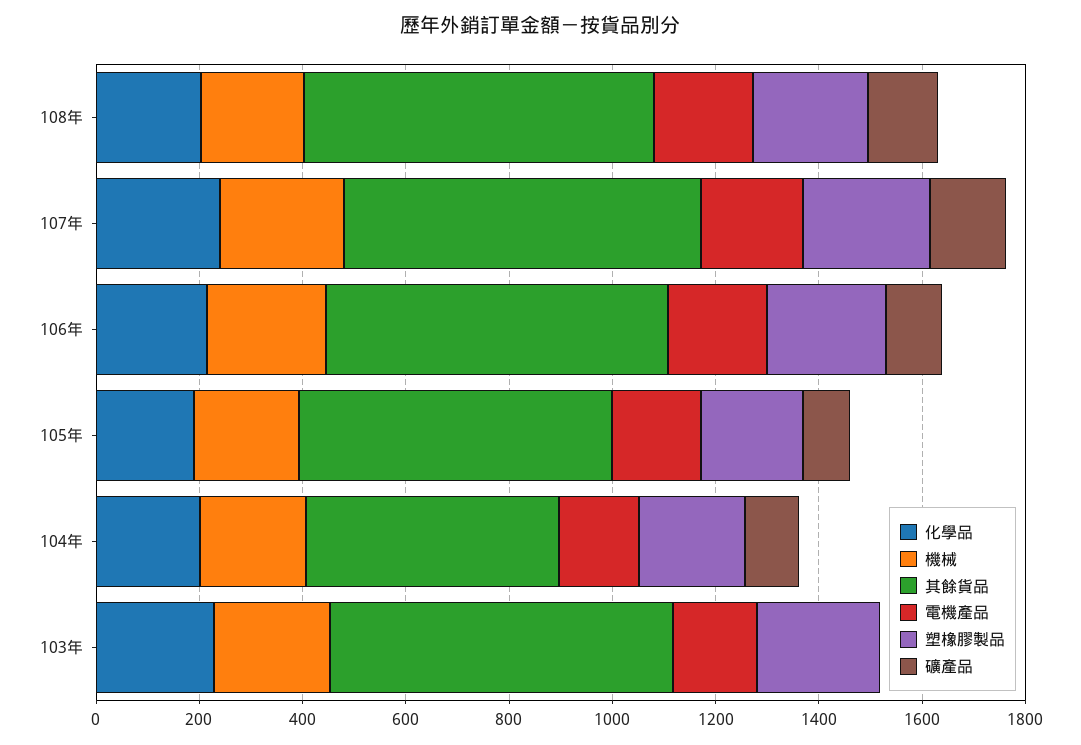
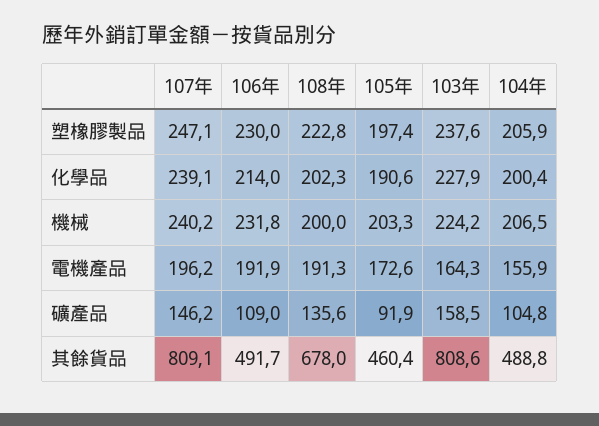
  {
    "化學品": {
      "108年": 202.3,
      "107年": 239.1,
      "106年": 214,
      "105年": 190.6,
      "104年": 200.4,
      "103年": 227.9
    },
    "機械": {
      "108年": 200,
      "107年": 240.2,
      "106年": 231.8,
      "105年": 203.3,
      "104年": 206.5,
      "103年": 224.2
    },
    "其餘貨品": {
      "108年": 678,
-     "107年": 700,
+     "107年": 809.1,
-     "106年": 650,
+     "106年": 491.7,
-     "105年": 600,
+     "105年": 460.4,
      "104年": 488.8,
-     "103年": 650
+     "103年": 808.6
    },
    "電機產品": {
      "108年": 191.3,
      "107年": 196.2,
      "106年": 191.9,
      "105年": 172.6,
      "104年": 155.9,
      "103年": 164.3
    },
    "塑橡膠製品": {
      "108年": 222.8,
      "107年": 247.1,
      "106年": 230,
      "105年": 197.4,
      "104年": 205.9,
      "103年": 237.6
    },
    "礦產品": {
      "108年": 135.6,
      "107年": 146.2,
      "106年": 109,
      "105年": 91.9,
      "104年": 104.8,
-     "103年": 0
+     "103年": 158.5
    }
  }

